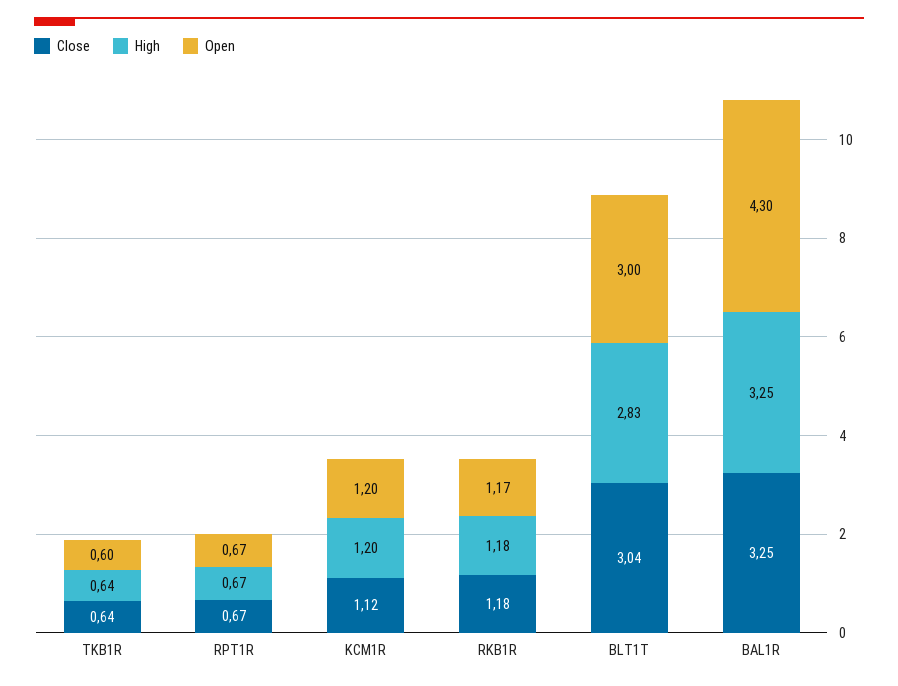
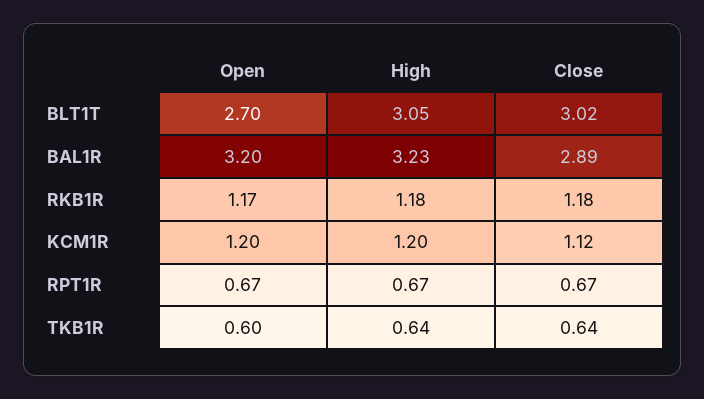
  {
    "Close": {
      "TKB1R": 0.64,
      "RPT1R": 0.67,
      "KCM1R": 1.12,
      "RKB1R": 1.18,
-     "BLT1T": 3.04,
+     "BLT1T": 3.02,
-     "BAL1R": 3.25
+     "BAL1R": 2.89
    },
    "High": {
      "TKB1R": 0.64,
      "RPT1R": 0.67,
      "KCM1R": 1.2,
      "RKB1R": 1.18,
-     "BLT1T": 2.83,
+     "BLT1T": 3.05,
-     "BAL1R": 3.25
+     "BAL1R": 3.23
    },
    "Open": {
      "TKB1R": 0.6,
      "RPT1R": 0.67,
      "KCM1R": 1.2,
      "RKB1R": 1.17,
-     "BLT1T": 3,
+     "BLT1T": 2.7,
-     "BAL1R": 4.3
+     "BAL1R": 3.2
    }
  }

